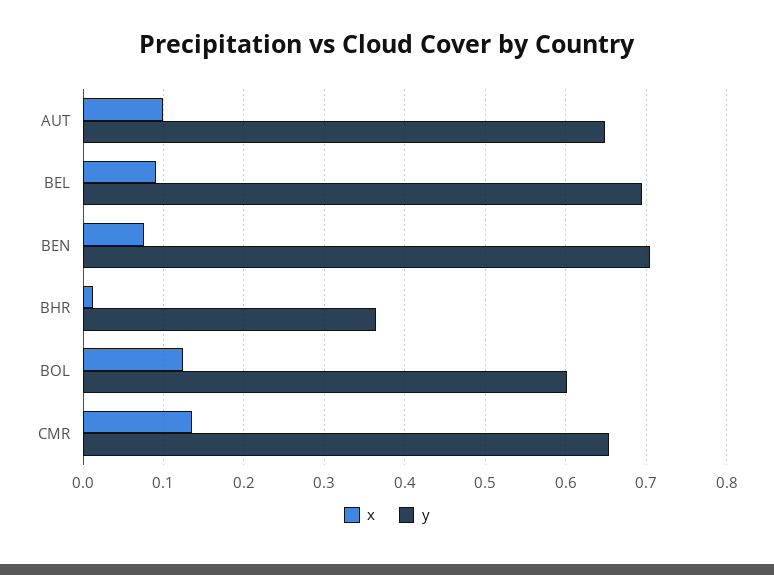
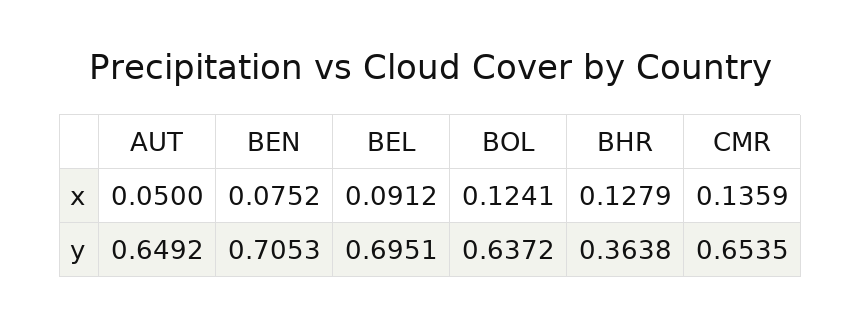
  {
    "x": {
-     "AUT": 0.1,
+     "AUT": 0.05,
      "BEL": 0.0912,
      "BEN": 0.0752,
-     "BHR": 0.01,
+     "BHR": 0.1279,
      "BOL": 0.1241,
      "CMR": 0.1359
    },
    "y": {
      "AUT": 0.6492,
      "BEL": 0.6951,
      "BEN": 0.7053,
      "BHR": 0.3638,
-     "BOL": 0.6,
+     "BOL": 0.6372,
      "CMR": 0.6535
    }
  }

